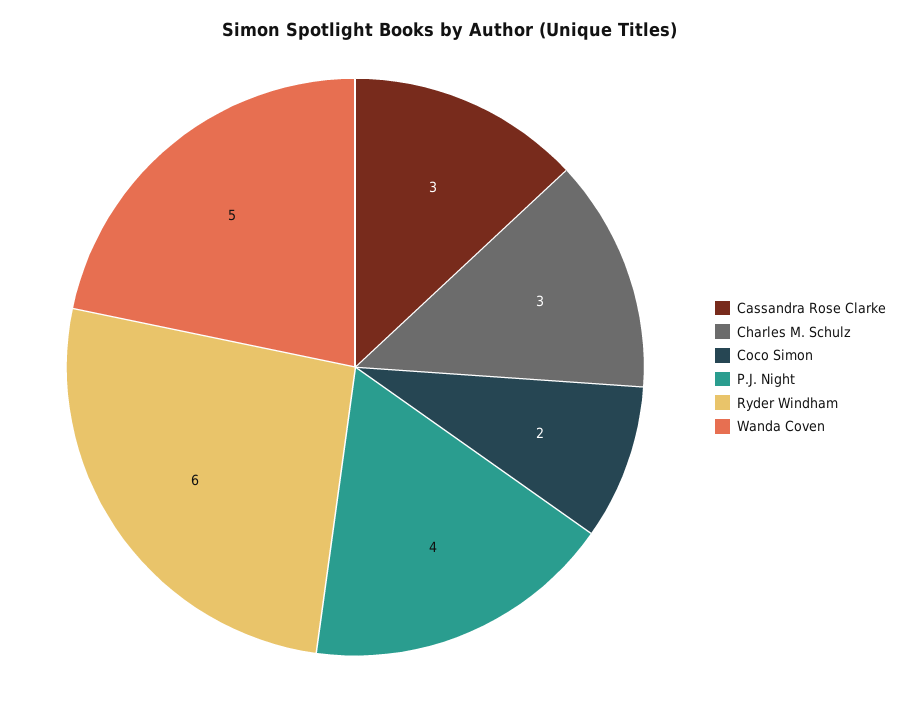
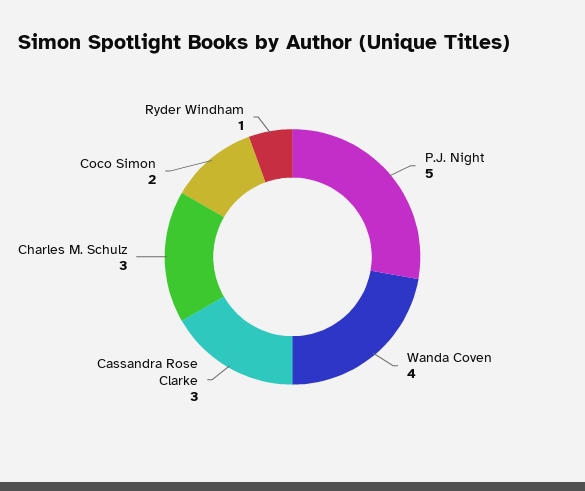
  {
    "Cassandra Rose Clarke": 3,
    "Charles M. Schulz": 3,
    "Coco Simon": 2,
-   "P.J. Night": 4,
+   "P.J. Night": 5,
-   "Ryder Windham": 6,
+   "Ryder Windham": 1,
-   "Wanda Coven": 5
+   "Wanda Coven": 4
  }

